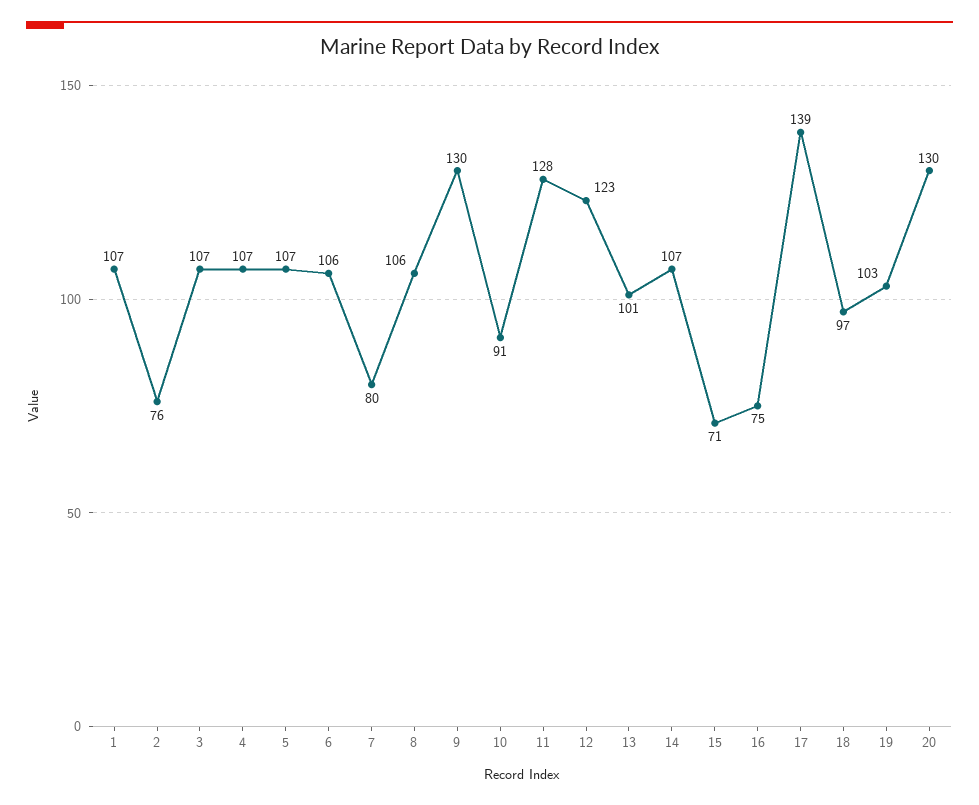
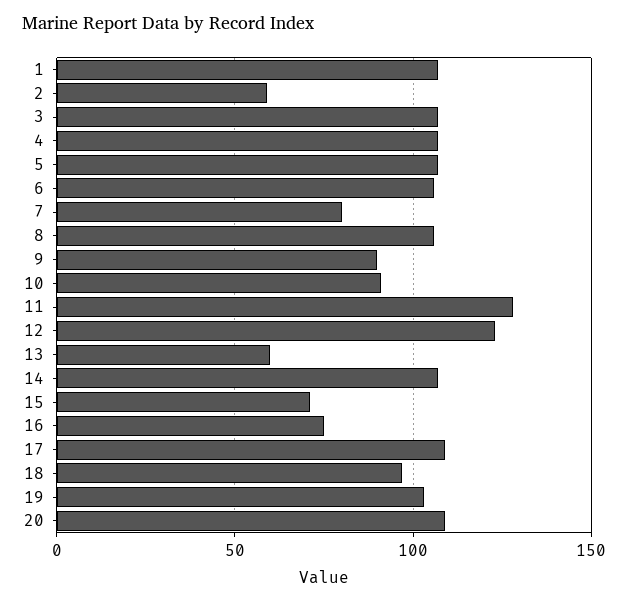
  {
    "1": 107,
-   "2": 76,
+   "2": 60,
    "3": 107,
    "4": 107,
    "5": 107,
    "6": 106,
    "7": 80,
    "8": 106,
-   "9": 130,
+   "9": 90,
    "10": 91,
    "11": 128,
    "12": 123,
-   "13": 101,
+   "13": 60,
    "14": 107,
    "15": 71,
    "16": 75,
-   "17": 139,
+   "17": 110,
    "18": 97,
    "19": 103,
-   "20": 130
+   "20": 110
  }

